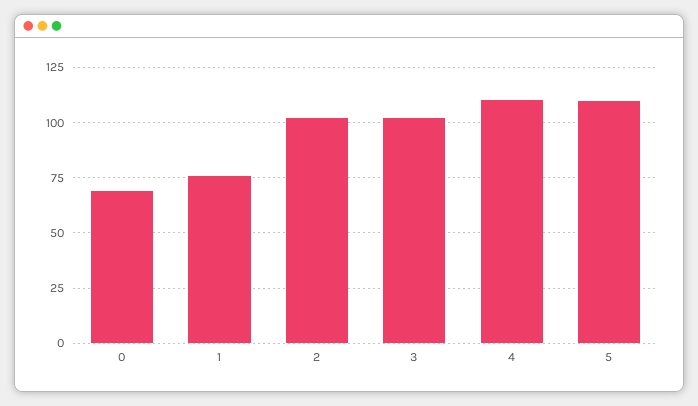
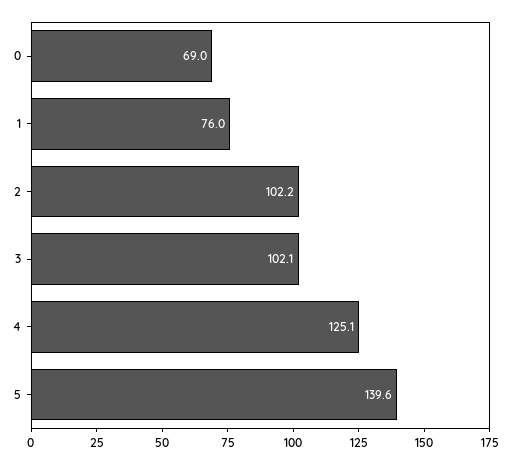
  {
    "0": 69,
    "1": 76,
    "2": 102.2,
    "3": 102.1,
-   "4": 110,
+   "4": 125.1,
-   "5": 110
+   "5": 139.6
  }

